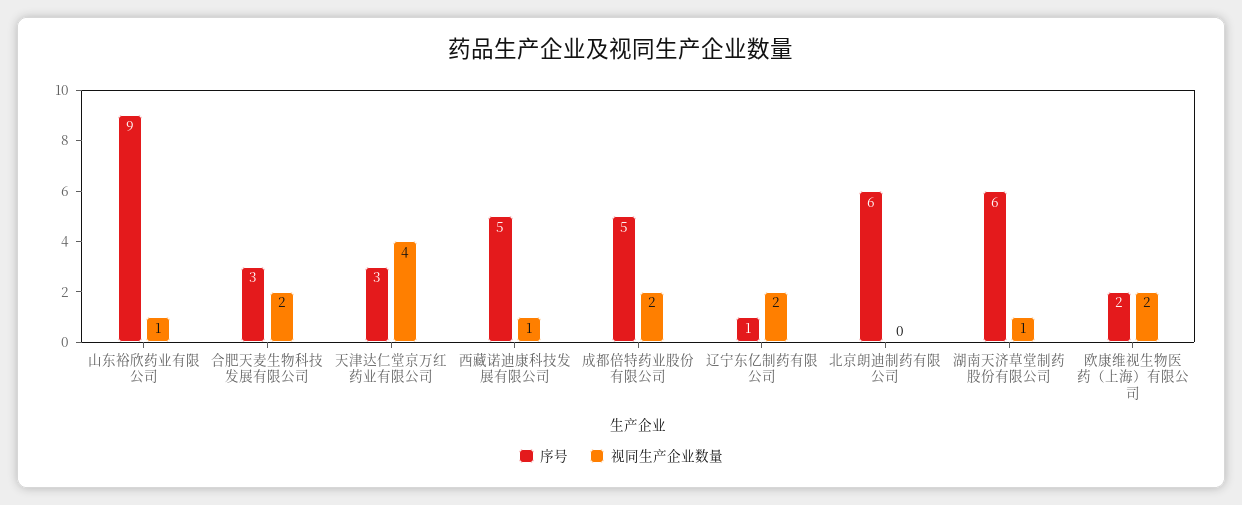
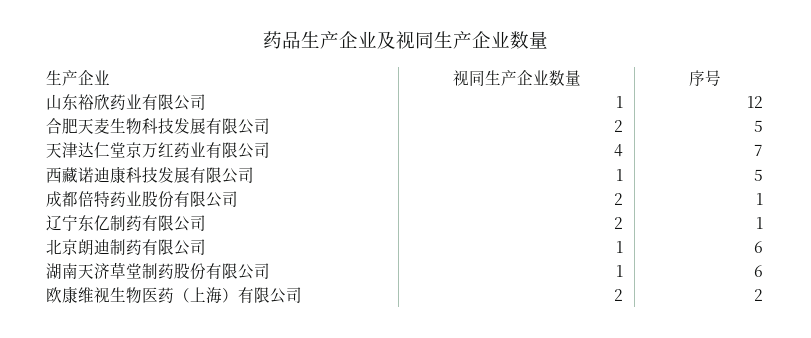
  {
    "序号": {
-     "山东裕欣药业有限公司": 9,
+     "山东裕欣药业有限公司": 12,
-     "合肥天麦生物科技发展有限公司": 3,
+     "合肥天麦生物科技发展有限公司": 5,
-     "天津达仁堂京万红药业有限公司": 3,
+     "天津达仁堂京万红药业有限公司": 7,
      "西藏诺迪康科技发展有限公司": 5,
-     "成都倍特药业股份有限公司": 5,
+     "成都倍特药业股份有限公司": 1,
      "辽宁东亿制药有限公司": 1,
      "北京朗迪制药有限公司": 6,
      "湖南天济草堂制药股份有限公司": 6,
      "欧康维视生物医药（上海）有限公司": 2
    },
    "视同生产企业数量": {
      "山东裕欣药业有限公司": 1,
      "合肥天麦生物科技发展有限公司": 2,
      "天津达仁堂京万红药业有限公司": 4,
      "西藏诺迪康科技发展有限公司": 1,
      "成都倍特药业股份有限公司": 2,
      "辽宁东亿制药有限公司": 2,
-     "北京朗迪制药有限公司": 0,
+     "北京朗迪制药有限公司": 1,
      "湖南天济草堂制药股份有限公司": 1,
      "欧康维视生物医药（上海）有限公司": 2
    }
  }

